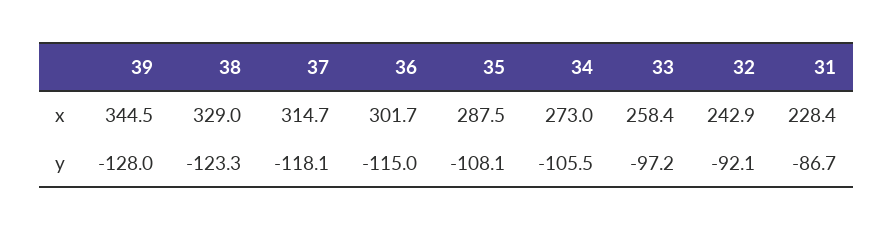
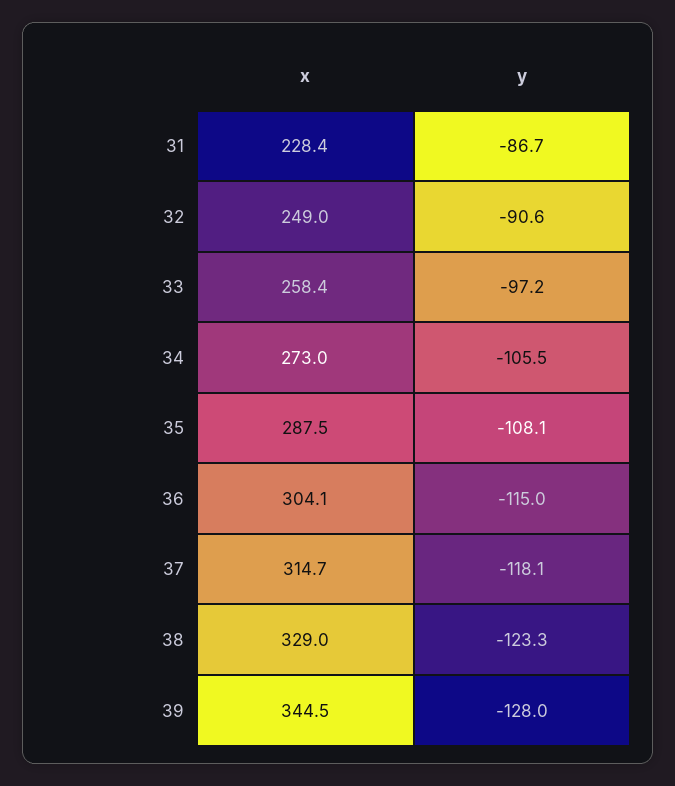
  {
    "39": {
      "x": 344.5,
      "y": -128
    },
    "38": {
      "x": 329,
      "y": -123.3
    },
    "37": {
      "x": 314.7,
      "y": -118.1
    },
    "36": {
-     "x": 301.7,
+     "x": 304.1,
      "y": -115
    },
    "35": {
      "x": 287.5,
      "y": -108.1
    },
    "34": {
      "x": 273,
      "y": -105.5
    },
    "33": {
      "x": 258.4,
      "y": -97.2
    },
    "32": {
-     "x": 242.9,
+     "x": 249,
-     "y": -92.1
+     "y": -90.6
    },
    "31": {
      "x": 228.4,
      "y": -86.7
    }
  }

